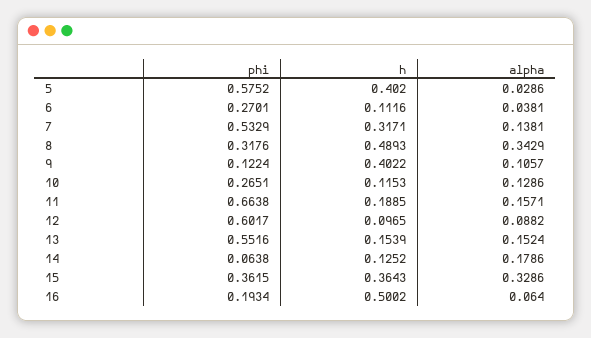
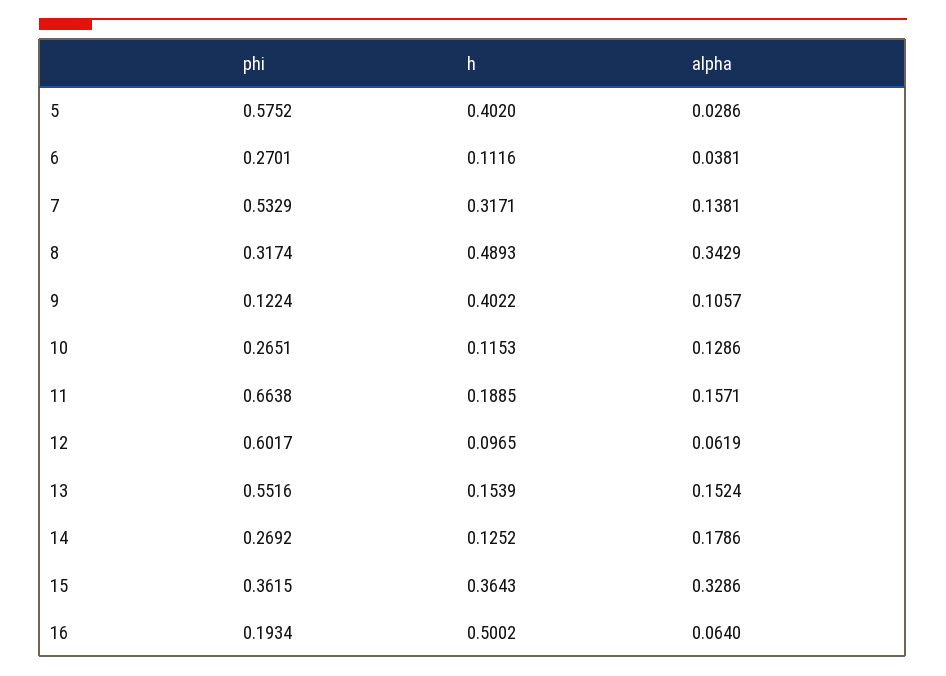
  {
    "phi": {
      "5": 0.5752,
      "6": 0.2701,
      "7": 0.5329,
-     "8": 0.3176,
+     "8": 0.3174,
      "9": 0.1224,
      "10": 0.2651,
      "11": 0.6638,
      "12": 0.6017,
      "13": 0.5516,
-     "14": 0.0638,
+     "14": 0.2692,
      "15": 0.3615,
      "16": 0.1934
    },
    "h": {
      "5": 0.402,
      "6": 0.1116,
      "7": 0.3171,
      "8": 0.4893,
      "9": 0.4022,
      "10": 0.1153,
      "11": 0.1885,
      "12": 0.0965,
      "13": 0.1539,
      "14": 0.1252,
      "15": 0.3643,
      "16": 0.5002
    },
    "alpha": {
      "5": 0.0286,
      "6": 0.0381,
      "7": 0.1381,
      "8": 0.3429,
      "9": 0.1057,
      "10": 0.1286,
      "11": 0.1571,
-     "12": 0.0882,
+     "12": 0.0619,
      "13": 0.1524,
      "14": 0.1786,
      "15": 0.3286,
      "16": 0.064
    }
  }

